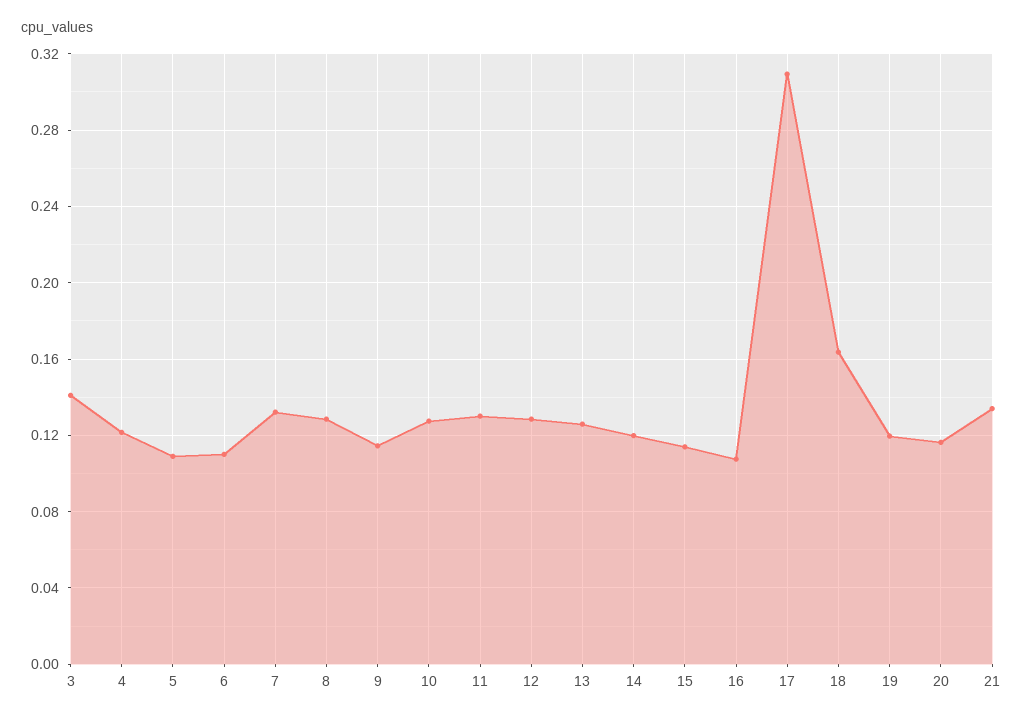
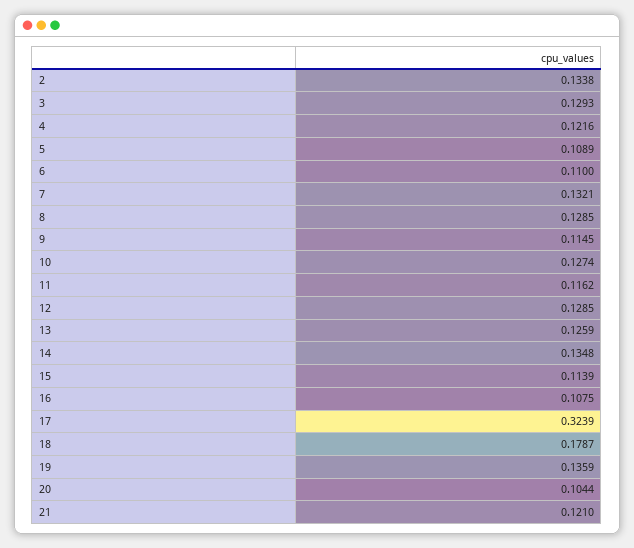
  {
-   "3": 0.14,
+   "3": 0.1293,
    "4": 0.1216,
    "5": 0.1089,
    "6": 0.11,
    "7": 0.1321,
    "8": 0.1285,
    "9": 0.1145,
    "10": 0.1274,
-   "11": 0.13,
+   "11": 0.1162,
    "12": 0.1285,
    "13": 0.1259,
-   "14": 0.12,
+   "14": 0.1348,
    "15": 0.1139,
    "16": 0.1075,
-   "17": 0.31,
+   "17": 0.3239,
-   "18": 0.165,
+   "18": 0.1787,
-   "19": 0.12,
+   "19": 0.1359,
-   "20": 0.115,
+   "20": 0.1044,
-   "21": 0.135
+   "21": 0.121,
+   "2": 0.1338
  }

